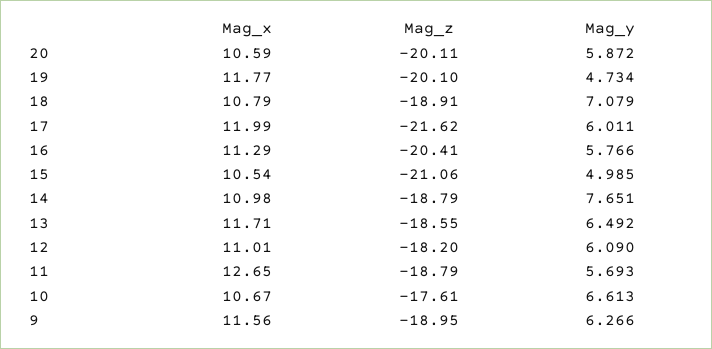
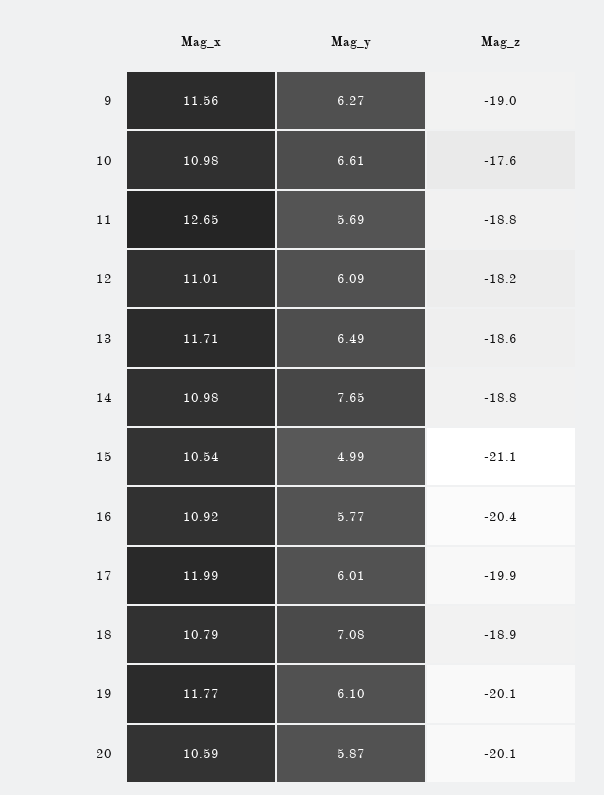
  {
    "Mag_x": {
      "20": 10.59,
      "19": 11.77,
      "18": 10.79,
      "17": 11.99,
-     "16": 11.29,
+     "16": 10.92,
      "15": 10.54,
      "14": 10.98,
      "13": 11.71,
      "12": 11.01,
      "11": 12.65,
-     "10": 10.67,
+     "10": 10.98,
      "9": 11.56
    },
    "Mag_z": {
      "20": -20.11,
      "19": -20.1,
      "18": -18.91,
-     "17": -21.62,
+     "17": -19.9,
      "16": -20.41,
      "15": -21.06,
      "14": -18.79,
      "13": -18.55,
      "12": -18.2,
      "11": -18.79,
      "10": -17.61,
      "9": -18.95
    },
    "Mag_y": {
      "20": 5.872,
-     "19": 4.734,
+     "19": 6.1,
      "18": 7.079,
      "17": 6.011,
      "16": 5.766,
      "15": 4.985,
      "14": 7.651,
      "13": 6.492,
      "12": 6.09,
      "11": 5.693,
      "10": 6.613,
      "9": 6.266
    }
  }

